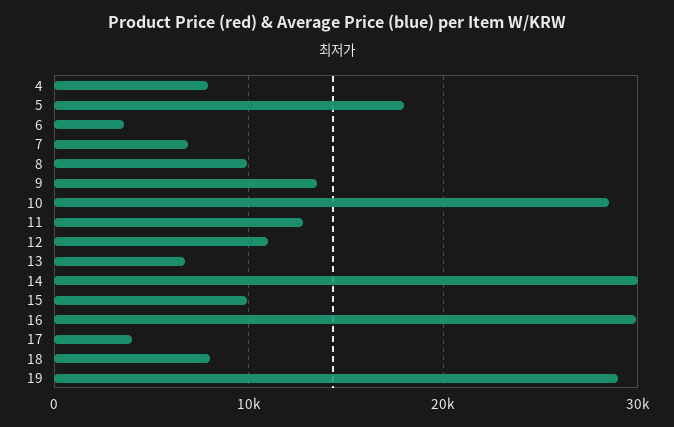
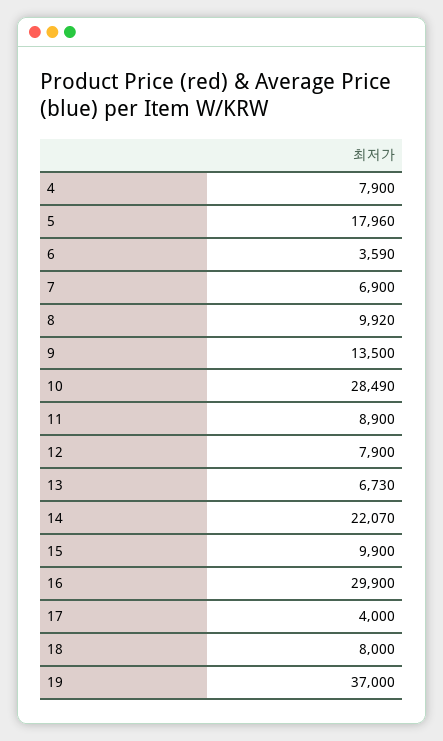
  {
    "4": 7900,
    "5": 17960,
    "6": 3590,
    "7": 6900,
    "8": 9920,
    "9": 13500,
    "10": 28490,
-   "11": 13000,
+   "11": 8900,
-   "12": 11000,
+   "12": 7900,
    "13": 6730,
-   "14": 30000,
+   "14": 22070,
    "15": 9900,
    "16": 29900,
    "17": 4000,
    "18": 8000,
-   "19": 29000
+   "19": 37000
  }

